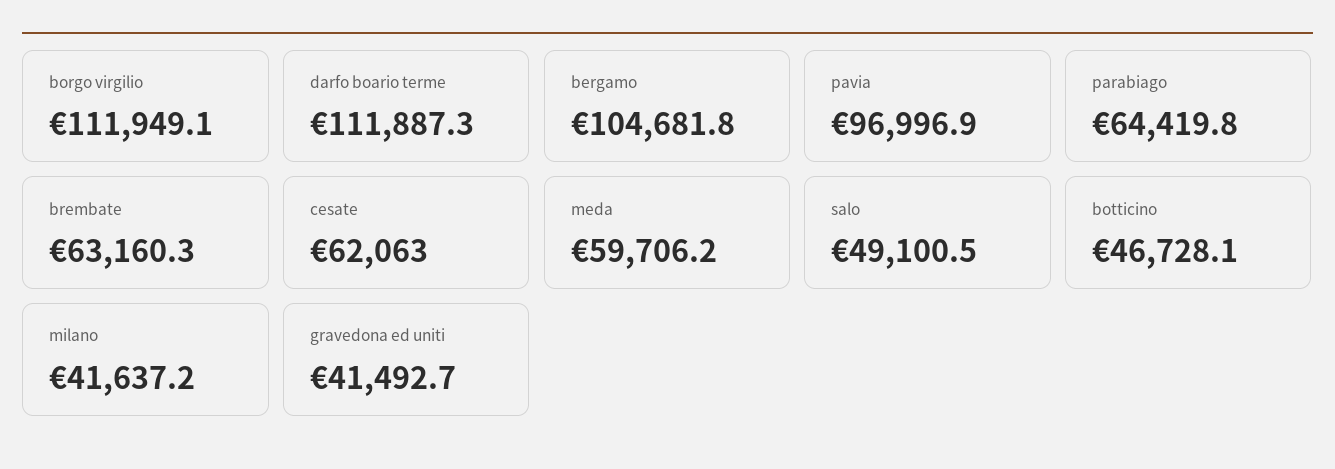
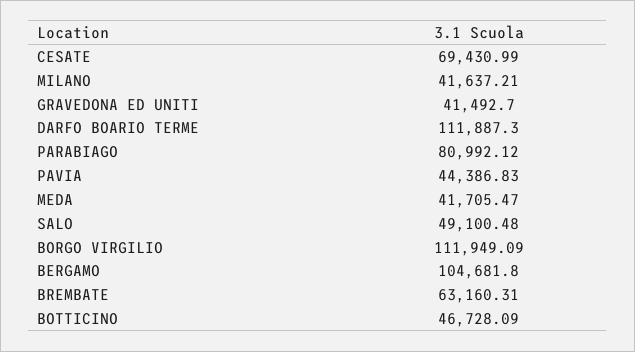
  {
    "borgo virgilio": 111949.09,
    "darfo boario terme": 111887.3,
    "bergamo": 104681.8,
-   "pavia": 96996.9,
+   "pavia": 44386.83,
-   "parabiago": 64419.8,
+   "parabiago": 80992.12,
    "brembate": 63160.31,
-   "cesate": 62063,
+   "cesate": 69430.99,
-   "meda": 59706.2,
+   "meda": 41705.47,
    "salo": 49100.48,
    "botticino": 46728.09,
    "milano": 41637.21,
    "gravedona ed uniti": 41492.7
  }

